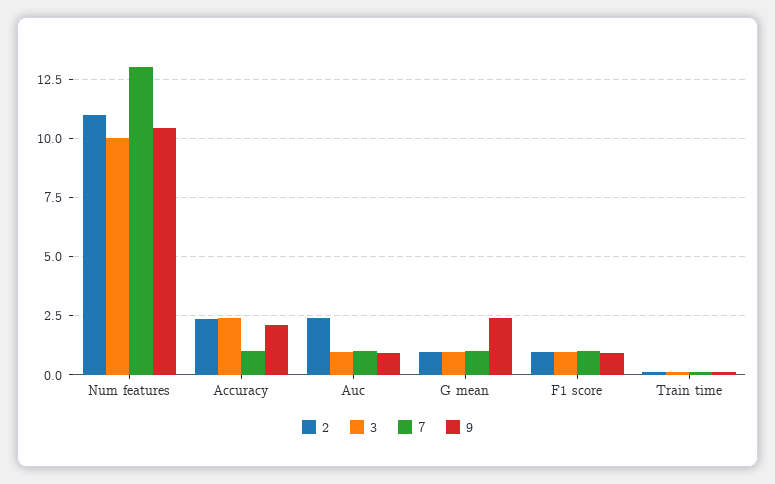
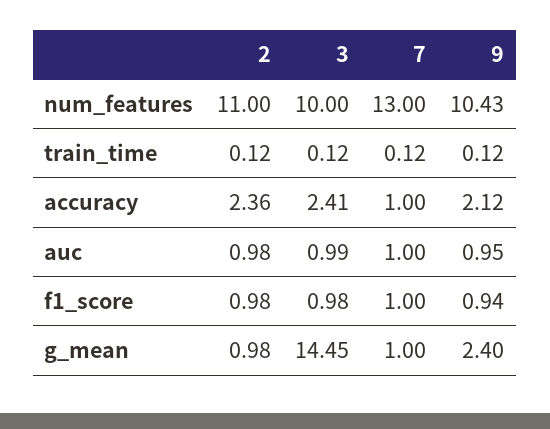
  {
    "2": {
      "Num features": 11,
      "Accuracy": 2.36,
-     "Auc": 2.5,
+     "Auc": 0.98,
      "G mean": 0.98,
      "F1 score": 0.98,
      "Train time": 0.12
    },
    "3": {
      "Num features": 10,
      "Accuracy": 2.41,
      "Auc": 0.99,
-     "G mean": 1,
+     "G mean": 14.45,
      "F1 score": 0.98,
      "Train time": 0.12
    },
    "7": {
      "Num features": 13,
      "Accuracy": 1,
      "Auc": 1,
      "G mean": 1,
      "F1 score": 1,
      "Train time": 0.12
    },
    "9": {
      "Num features": 10.43,
      "Accuracy": 2.12,
      "Auc": 0.95,
      "G mean": 2.4,
      "F1 score": 0.94,
      "Train time": 0.12
    }
  }

